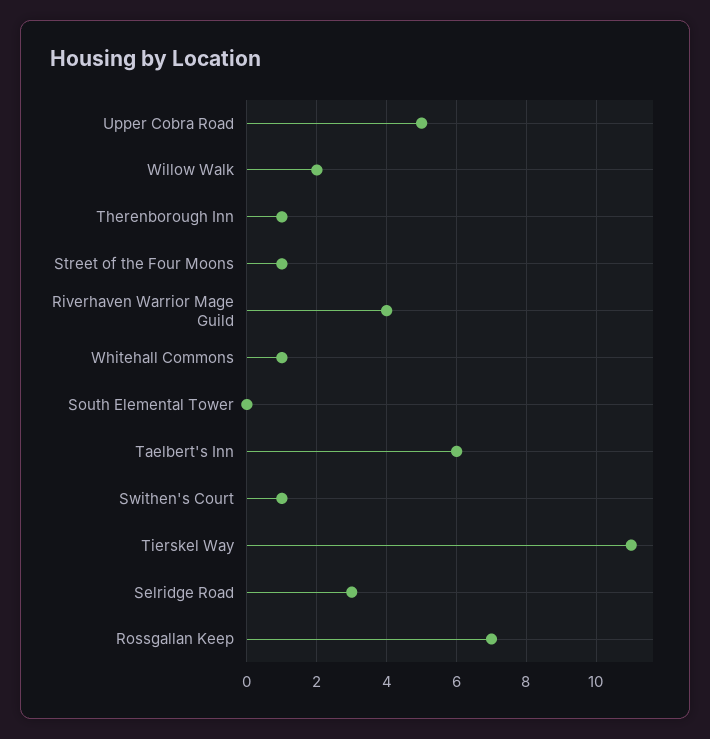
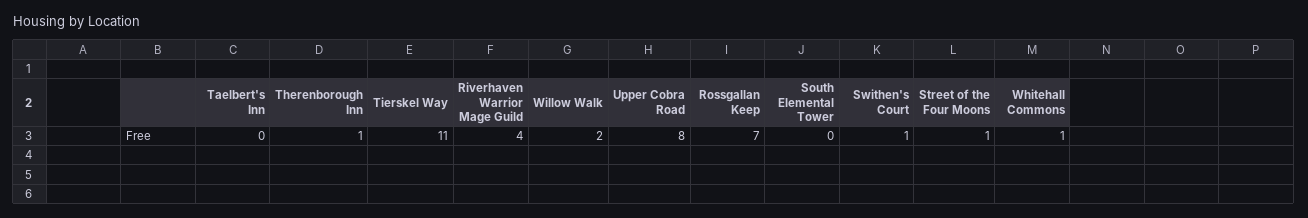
  {
-   "Upper Cobra Road": 5,
+   "Upper Cobra Road": 8,
    "Willow Walk": 2,
    "Therenborough Inn": 1,
    "Street of the Four Moons": 1,
    "Riverhaven Warrior Mage Guild": 4,
    "Whitehall Commons": 1,
    "South Elemental Tower": 0,
-   "Taelbert's Inn": 6,
+   "Taelbert's Inn": 0,
    "Swithen's Court": 1,
    "Tierskel Way": 11,
-   "Selridge Road": 3,
    "Rossgallan Keep": 7
  }

